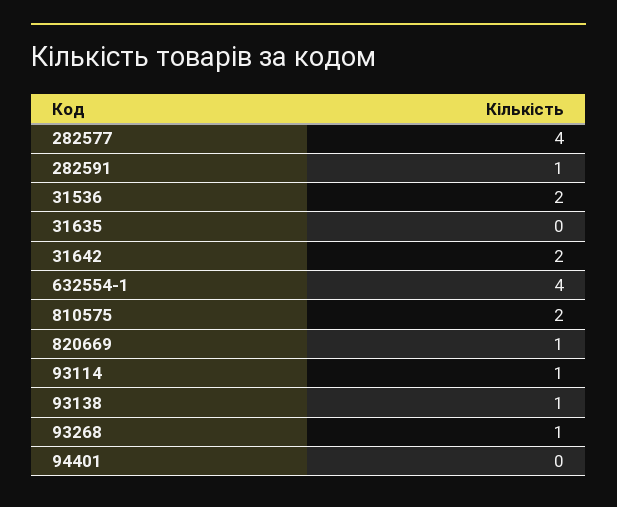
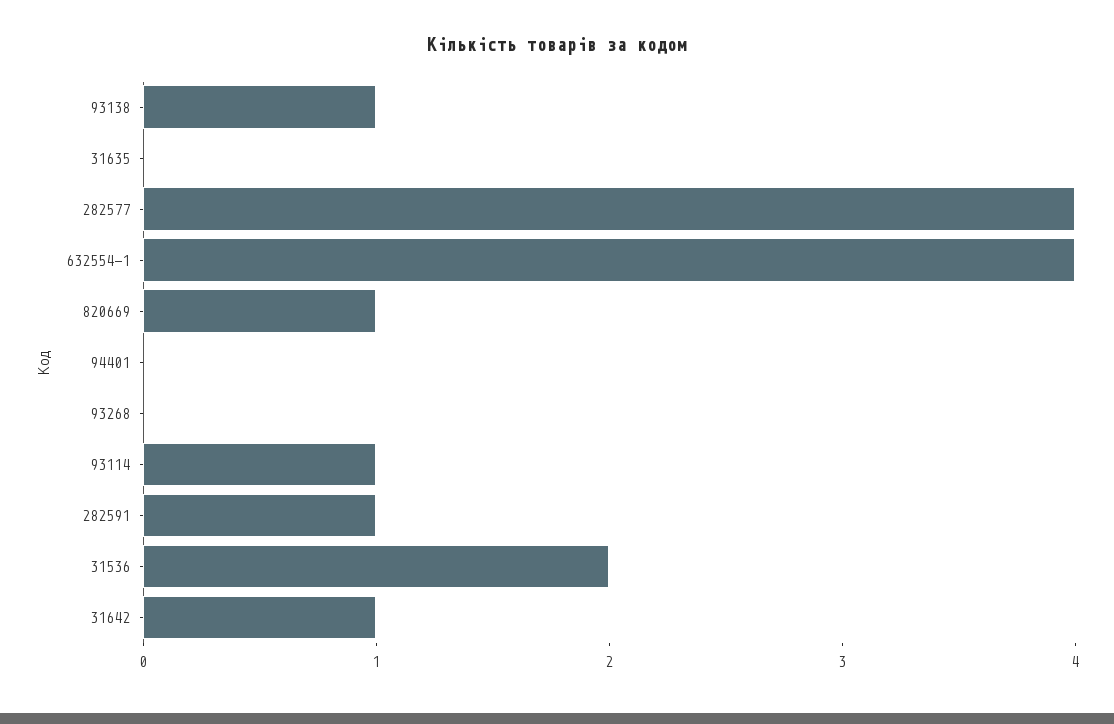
  {
    "282577": 4,
    "282591": 1,
    "31536": 2,
    "31635": 0,
-   "31642": 2,
+   "31642": 1,
    "632554-1": 4,
-   "810575": 2,
    "820669": 1,
    "93114": 1,
    "93138": 1,
-   "93268": 1,
+   "93268": 0,
    "94401": 0
  }

